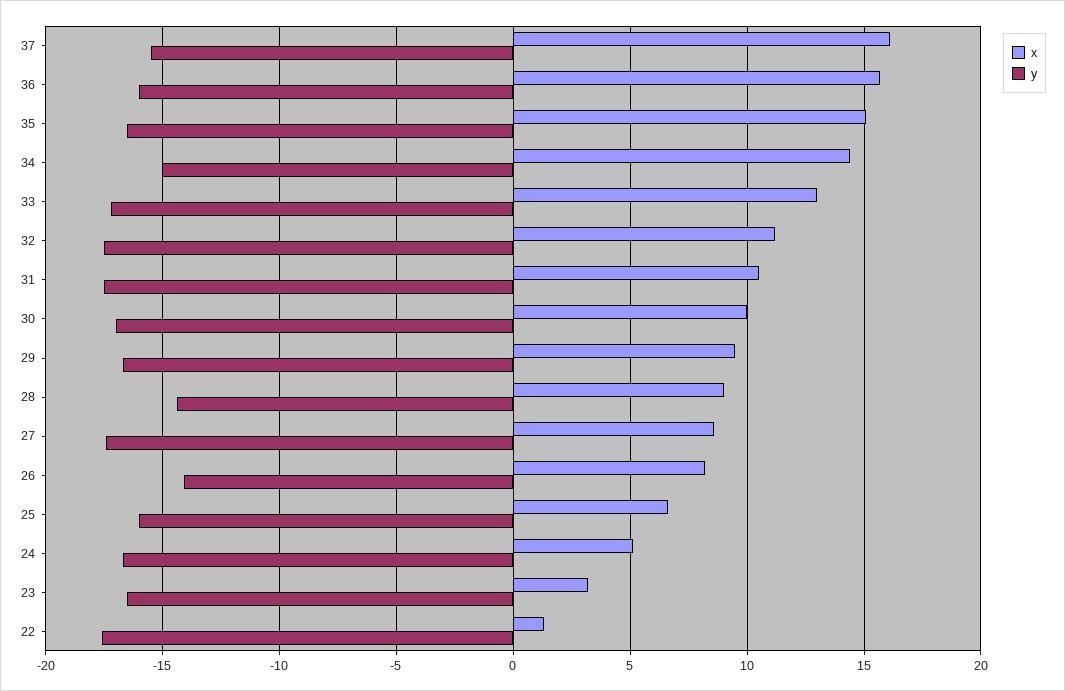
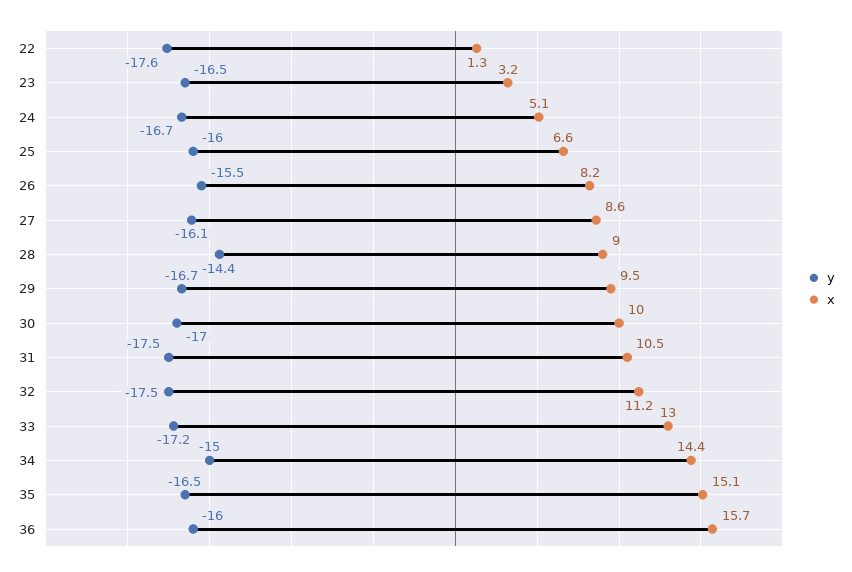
  {
    "x": {
-     "37": 16,
      "36": 15.7,
      "35": 15.1,
      "34": 14.4,
      "33": 13,
      "32": 11.2,
      "31": 10.5,
      "30": 10,
      "29": 9.5,
      "28": 9,
      "27": 8.6,
      "26": 8.2,
      "25": 6.6,
      "24": 5.1,
      "23": 3.2,
      "22": 1.3
    },
    "y": {
-     "37": -15.5,
      "36": -16,
      "35": -16.5,
      "34": -15,
      "33": -17.2,
      "32": -17.5,
      "31": -17.5,
      "30": -17,
      "29": -16.7,
      "28": -14.4,
-     "27": -17.5,
+     "27": -16.1,
-     "26": -14,
+     "26": -15.5,
      "25": -16,
      "24": -16.7,
      "23": -16.5,
      "22": -17.6
    }
  }

